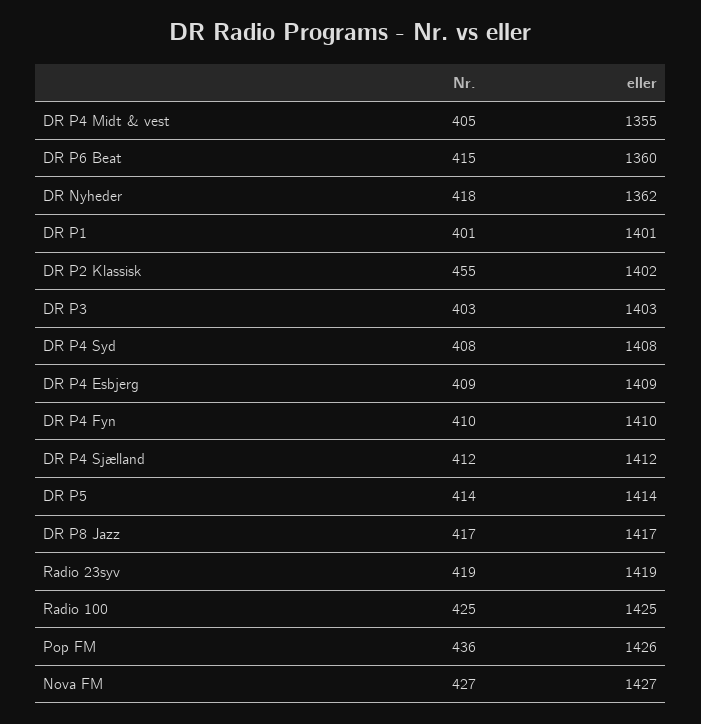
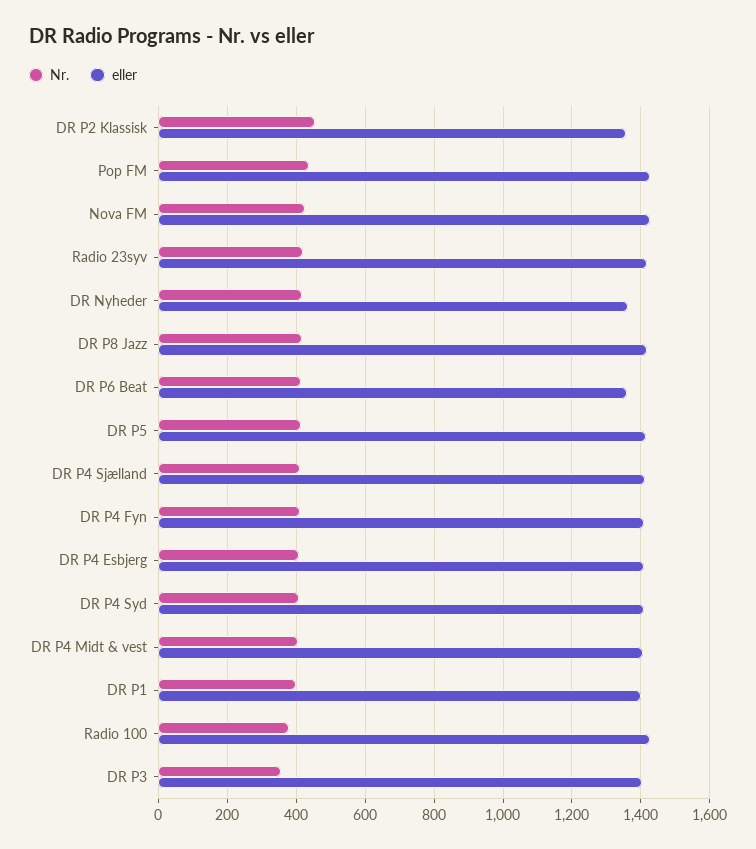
  {
    "Nr.": {
      "DR P4 Midt & vest": 405,
      "DR P6 Beat": 415,
      "DR Nyheder": 418,
      "DR P1": 401,
      "DR P2 Klassisk": 455,
-     "DR P3": 403,
+     "DR P3": 360,
      "DR P4 Syd": 408,
      "DR P4 Esbjerg": 409,
      "DR P4 Fyn": 410,
      "DR P4 Sjælland": 412,
      "DR P5": 414,
      "DR P8 Jazz": 417,
      "Radio 23syv": 419,
-     "Radio 100": 425,
+     "Radio 100": 380,
      "Pop FM": 436,
      "Nova FM": 427
    },
    "eller": {
-     "DR P4 Midt & vest": 1355,
+     "DR P4 Midt & vest": 1400,
      "DR P6 Beat": 1360,
      "DR Nyheder": 1362,
      "DR P1": 1401,
-     "DR P2 Klassisk": 1402,
+     "DR P2 Klassisk": 1360,
      "DR P3": 1403,
      "DR P4 Syd": 1408,
      "DR P4 Esbjerg": 1409,
      "DR P4 Fyn": 1410,
      "DR P4 Sjælland": 1412,
      "DR P5": 1414,
      "DR P8 Jazz": 1417,
      "Radio 23syv": 1419,
      "Radio 100": 1425,
      "Pop FM": 1426,
      "Nova FM": 1427
    }
  }

